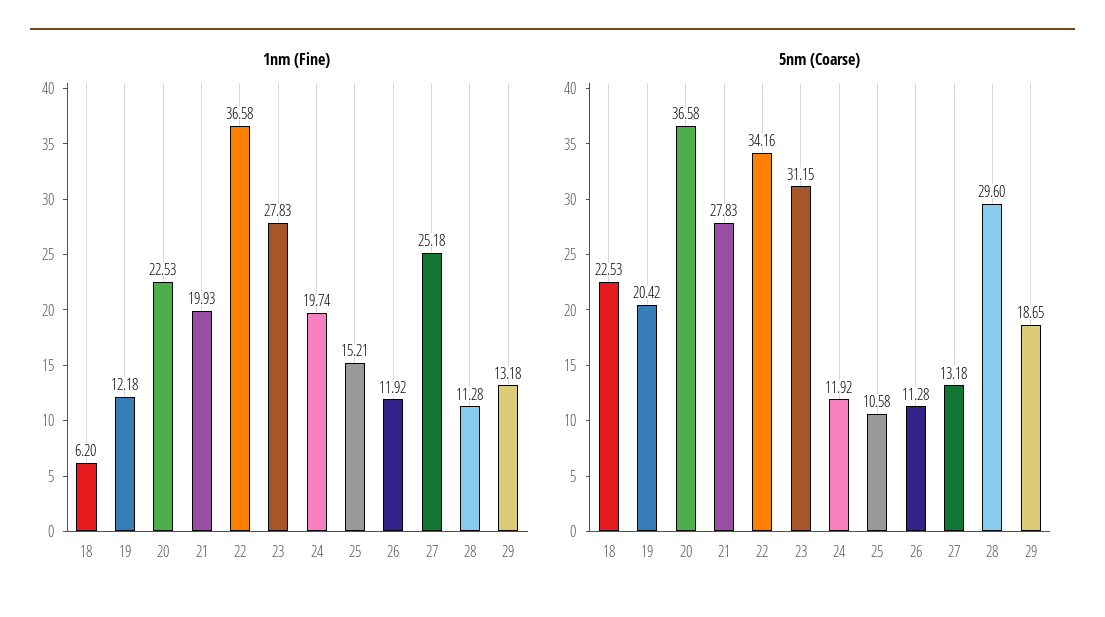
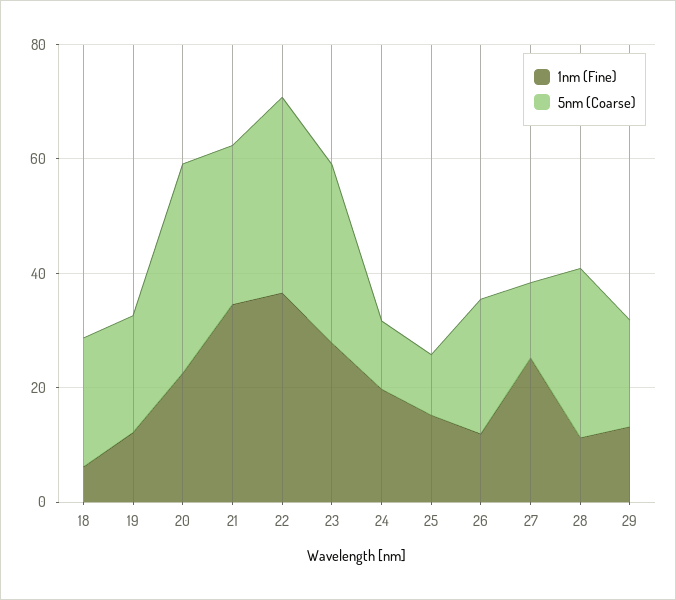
  {
    "1nm (Fine)": {
      "18": 6.2,
      "19": 12.18,
      "20": 22.53,
-     "21": 19.93,
+     "21": 35,
      "22": 36.58,
      "23": 27.83,
      "24": 19.74,
      "25": 15.21,
      "26": 11.92,
      "27": 25.18,
      "28": 11.28,
      "29": 13.18
    },
    "5nm (Coarse)": {
      "18": 22.53,
      "19": 20.42,
      "20": 36.58,
      "21": 27.83,
      "22": 34.16,
      "23": 31.15,
      "24": 11.92,
      "25": 10.58,
-     "26": 11.28,
+     "26": 25,
      "27": 13.18,
      "28": 29.6,
      "29": 18.65
    }
  }

